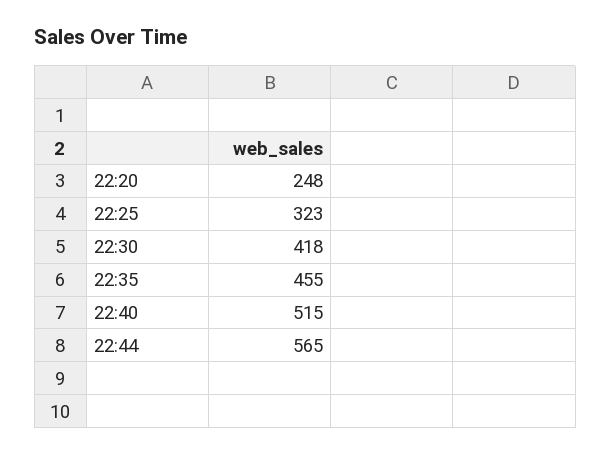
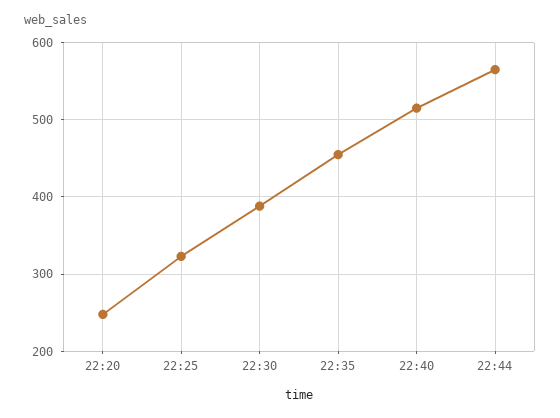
  {
    "22:20": 248,
    "22:25": 323,
-   "22:30": 418,
+   "22:30": 390,
    "22:35": 455,
    "22:40": 515,
    "22:44": 565
  }

